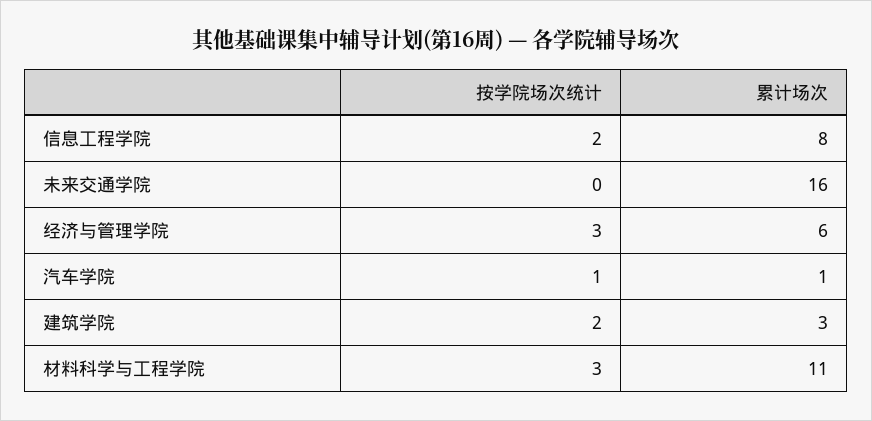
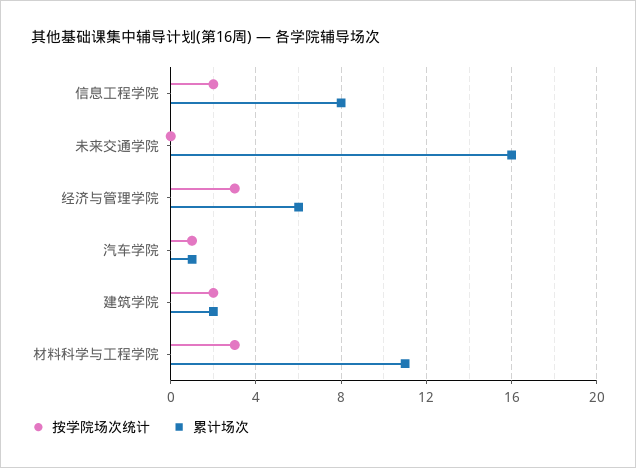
  {
    "按学院场次统计": {
      "信息工程学院": 2,
      "未来交通学院": 0,
      "经济与管理学院": 3,
      "汽车学院": 1,
      "建筑学院": 2,
      "材料科学与工程学院": 3
    },
    "累计场次": {
      "信息工程学院": 8,
      "未来交通学院": 16,
      "经济与管理学院": 6,
      "汽车学院": 1,
-     "建筑学院": 3,
+     "建筑学院": 2,
      "材料科学与工程学院": 11
    }
  }

